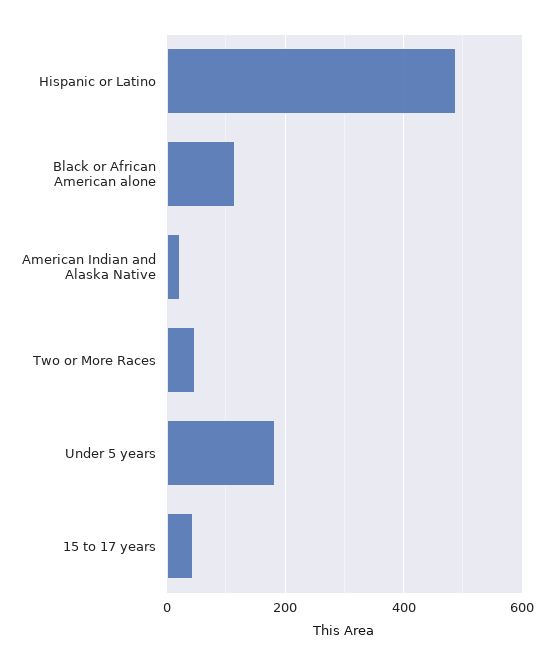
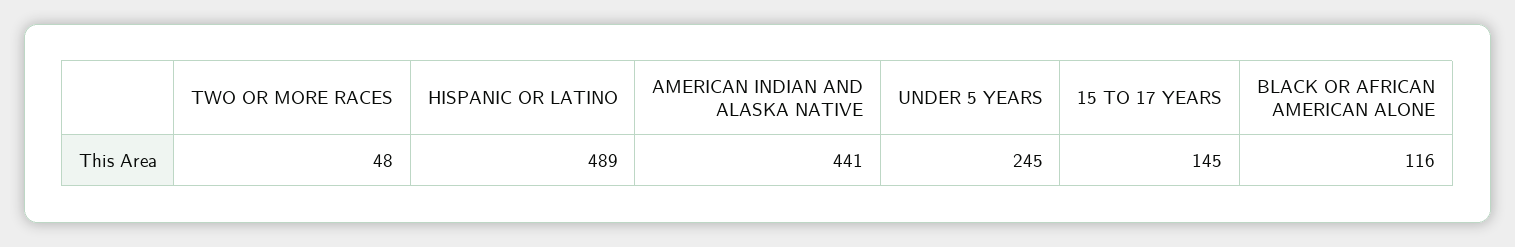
  {
    "Hispanic or Latino": 489,
    "Black or African American alone": 116,
-   "American Indian and Alaska Native": 20,
+   "American Indian and Alaska Native": 441,
    "Two or More Races": 48,
-   "Under 5 years": 180,
+   "Under 5 years": 245,
-   "15 to 17 years": 40
+   "15 to 17 years": 145
  }

